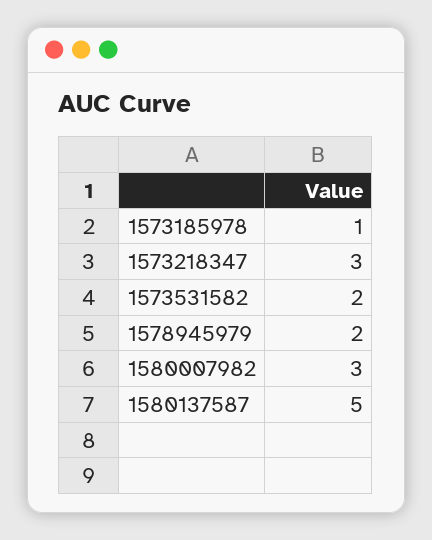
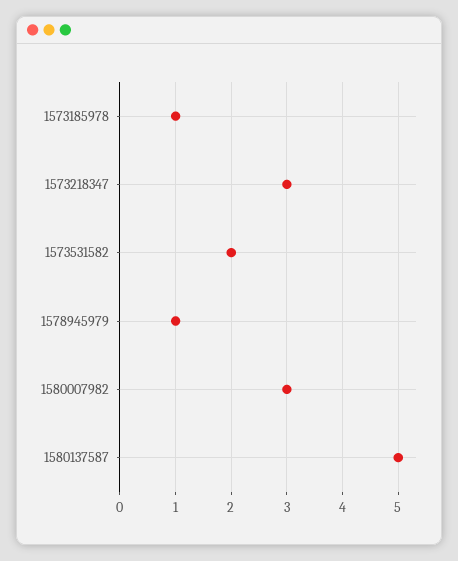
  {
    "1573185978": 1,
    "1573218347": 3,
    "1573531582": 2,
-   "1578945979": 2,
+   "1578945979": 1,
    "1580007982": 3,
    "1580137587": 5
  }

